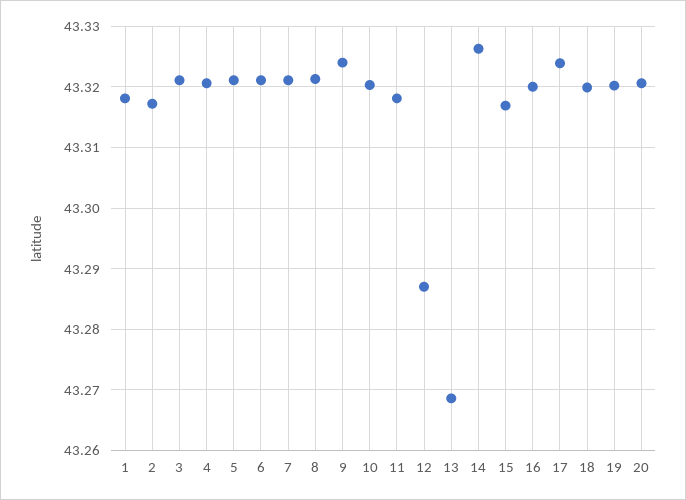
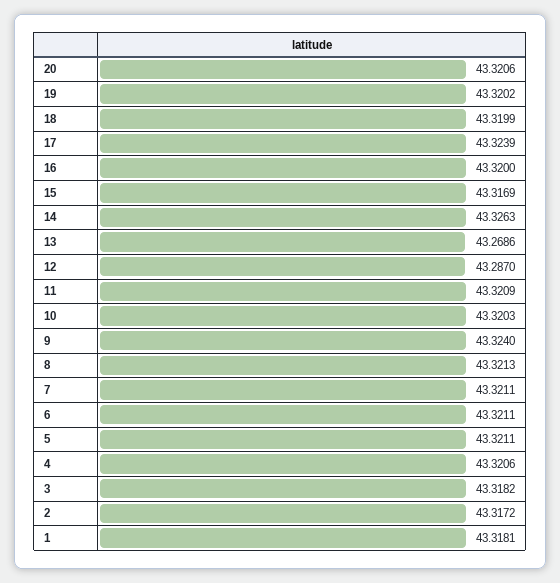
  {
    "1": 43.3181,
    "2": 43.3172,
-   "3": 43.321,
+   "3": 43.3182,
    "4": 43.3206,
    "5": 43.3211,
    "6": 43.3211,
    "7": 43.3211,
    "8": 43.3213,
    "9": 43.324,
    "10": 43.3203,
-   "11": 43.318,
+   "11": 43.3209,
    "12": 43.287,
    "13": 43.2686,
    "14": 43.3263,
    "15": 43.3169,
    "16": 43.32,
    "17": 43.3239,
    "18": 43.3199,
    "19": 43.3202,
    "20": 43.3206
  }

